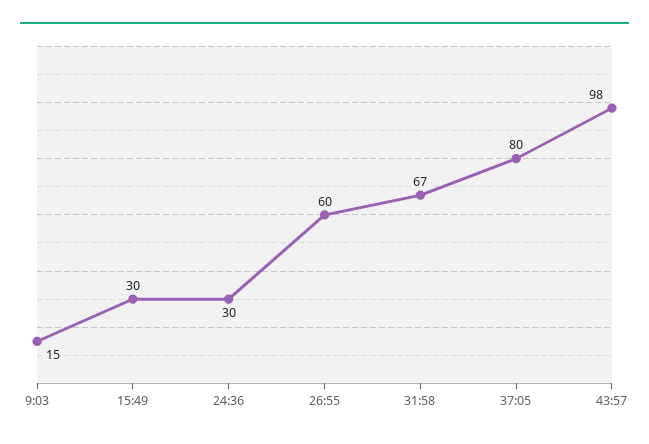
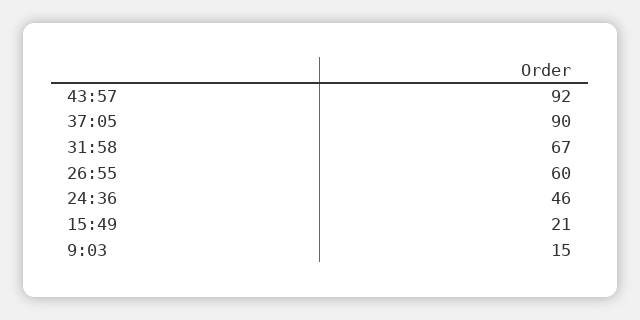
  {
    "9:03": 15,
-   "15:49": 30,
+   "15:49": 21,
-   "24:36": 30,
+   "24:36": 46,
    "26:55": 60,
    "31:58": 67,
-   "37:05": 80,
+   "37:05": 90,
-   "43:57": 98
+   "43:57": 92
  }

